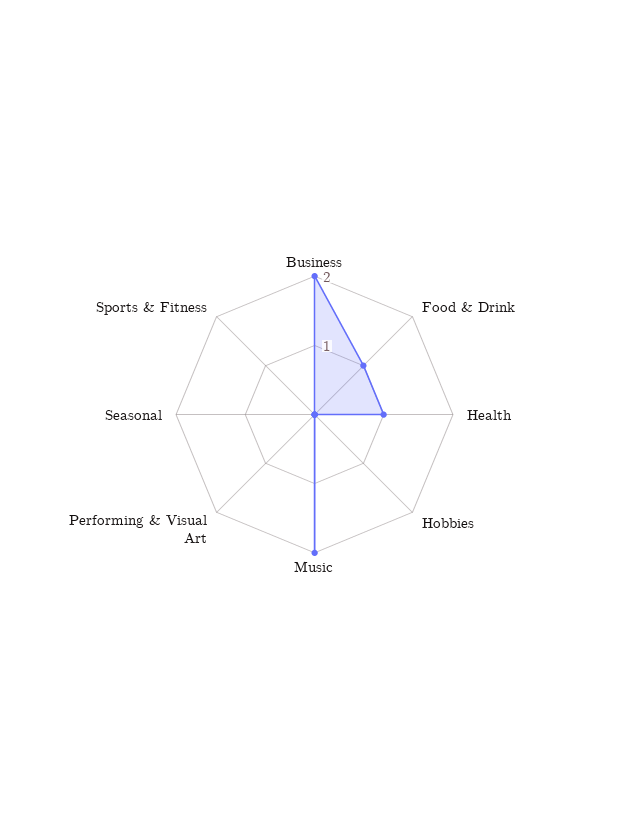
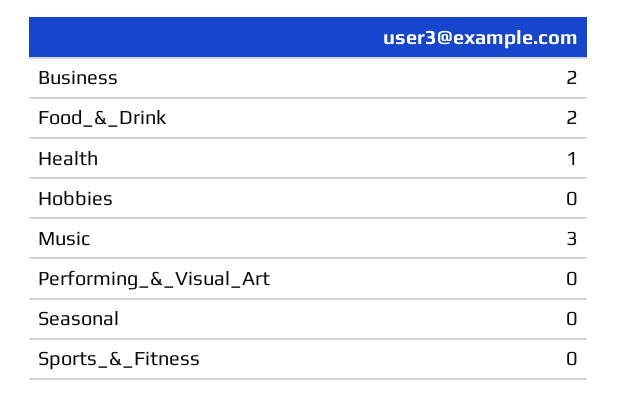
  {
    "Business": 2,
-   "Food & Drink": 1,
+   "Food & Drink": 2,
    "Health": 1,
    "Hobbies": 0,
-   "Music": 2,
+   "Music": 3,
    "Performing & Visual Art": 0,
    "Seasonal": 0,
    "Sports & Fitness": 0
  }

